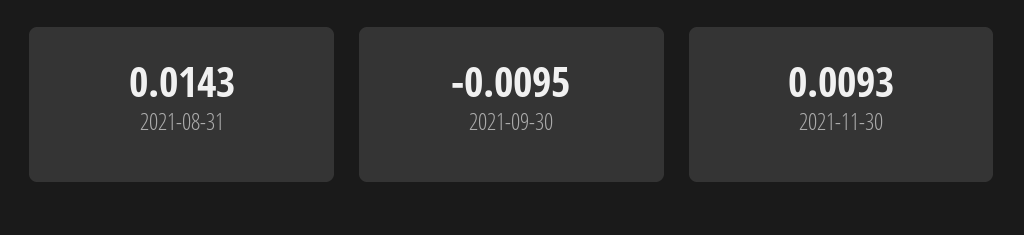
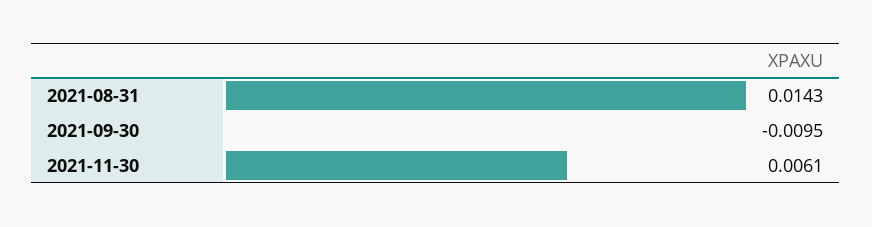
  {
    "2021-08-31": 0.0143,
    "2021-09-30": -0.0095,
-   "2021-11-30": 0.0093
+   "2021-11-30": 0.0061
  }

